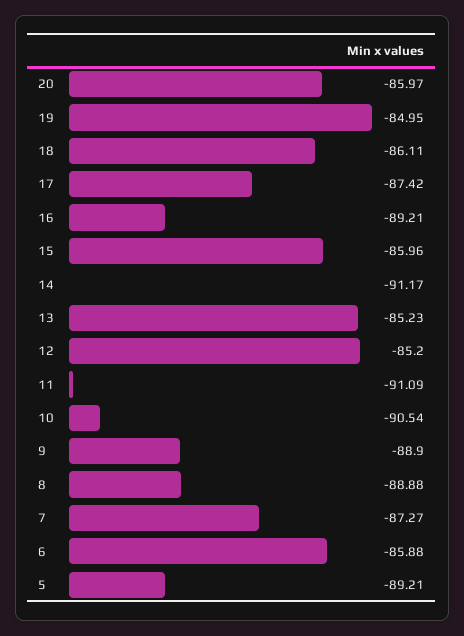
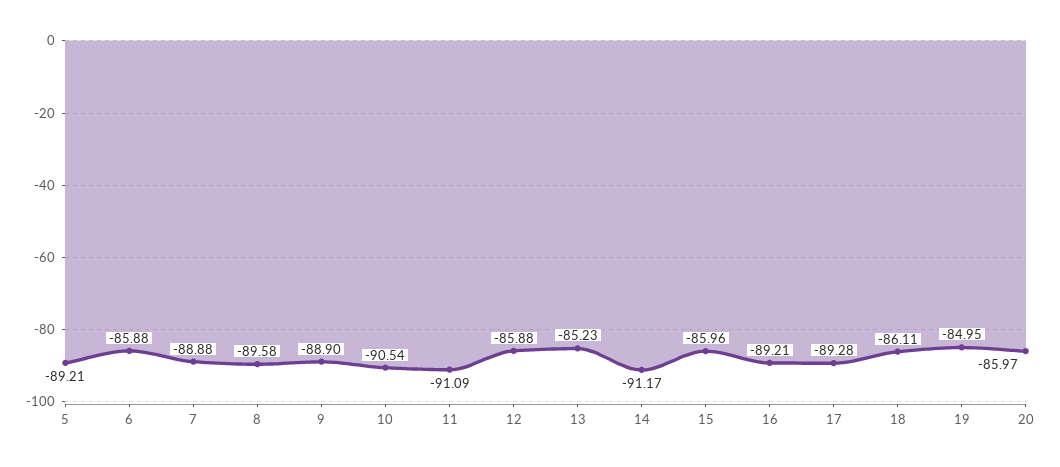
  {
    "20": -85.97,
    "19": -84.95,
    "18": -86.11,
-   "17": -87.42,
+   "17": -89.28,
    "16": -89.21,
    "15": -85.96,
    "14": -91.17,
    "13": -85.23,
-   "12": -85.2,
+   "12": -85.88,
    "11": -91.09,
    "10": -90.54,
    "9": -88.9,
-   "8": -88.88,
+   "8": -89.58,
-   "7": -87.27,
+   "7": -88.88,
    "6": -85.88,
    "5": -89.21
  }

